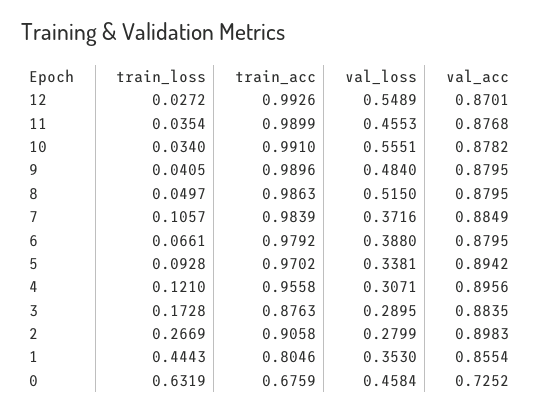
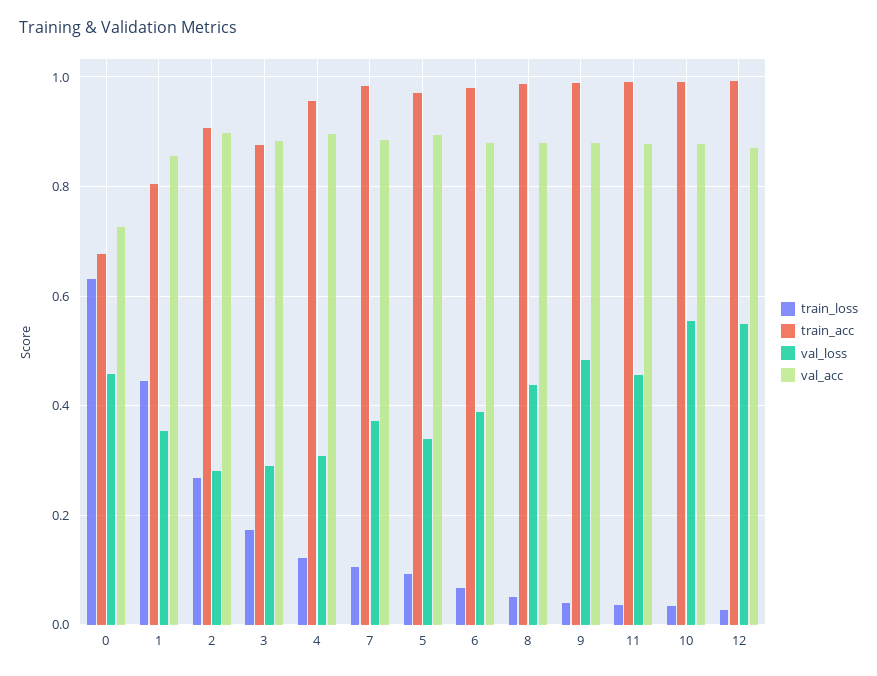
  {
    "train_loss": {
      "12": 0.0272,
      "11": 0.0354,
      "10": 0.034,
      "9": 0.0405,
      "8": 0.0497,
      "7": 0.1057,
      "6": 0.0661,
      "5": 0.0928,
      "4": 0.121,
      "3": 0.1728,
      "2": 0.2669,
      "1": 0.4443,
      "0": 0.6319
    },
    "train_acc": {
      "12": 0.9926,
      "11": 0.9899,
      "10": 0.991,
      "9": 0.9896,
      "8": 0.9863,
      "7": 0.9839,
      "6": 0.9792,
      "5": 0.9702,
      "4": 0.9558,
      "3": 0.8763,
      "2": 0.9058,
      "1": 0.8046,
      "0": 0.6759
    },
    "val_loss": {
      "12": 0.5489,
      "11": 0.4553,
      "10": 0.5551,
      "9": 0.484,
-     "8": 0.515,
+     "8": 0.44,
      "7": 0.3716,
      "6": 0.388,
      "5": 0.3381,
      "4": 0.3071,
      "3": 0.2895,
      "2": 0.2799,
      "1": 0.353,
      "0": 0.4584
    },
    "val_acc": {
      "12": 0.8701,
      "11": 0.8768,
      "10": 0.8782,
      "9": 0.8795,
      "8": 0.8795,
      "7": 0.8849,
      "6": 0.8795,
      "5": 0.8942,
      "4": 0.8956,
      "3": 0.8835,
      "2": 0.8983,
      "1": 0.8554,
      "0": 0.7252
    }
  }

